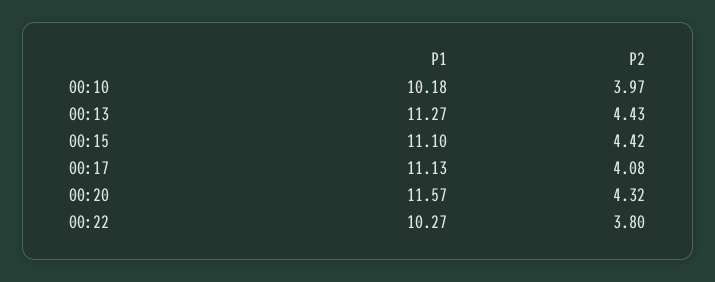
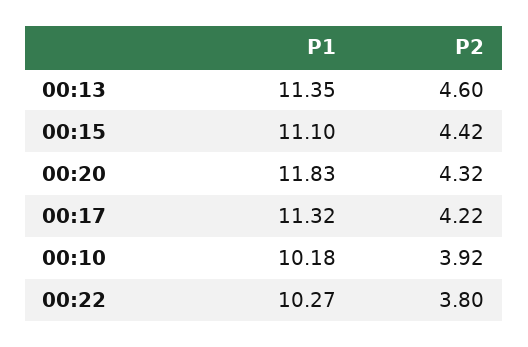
  {
    "P1": {
      "00:10": 10.18,
-     "00:13": 11.27,
+     "00:13": 11.35,
      "00:15": 11.1,
-     "00:17": 11.13,
+     "00:17": 11.32,
-     "00:20": 11.57,
+     "00:20": 11.83,
      "00:22": 10.27
    },
    "P2": {
-     "00:10": 3.97,
+     "00:10": 3.92,
-     "00:13": 4.43,
+     "00:13": 4.6,
      "00:15": 4.42,
-     "00:17": 4.08,
+     "00:17": 4.22,
      "00:20": 4.32,
      "00:22": 3.8
    }
  }

